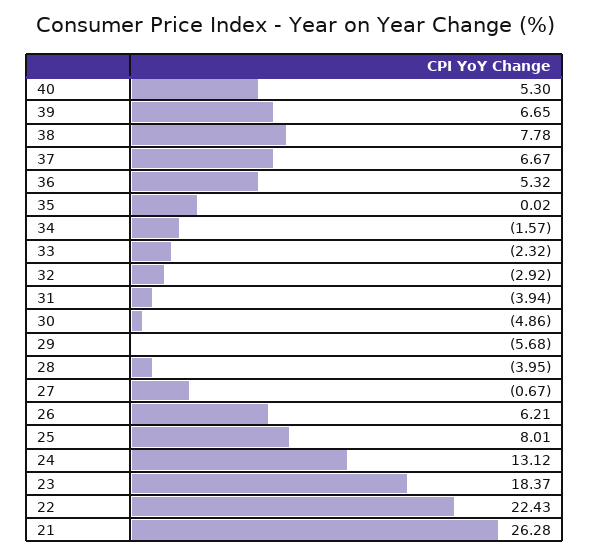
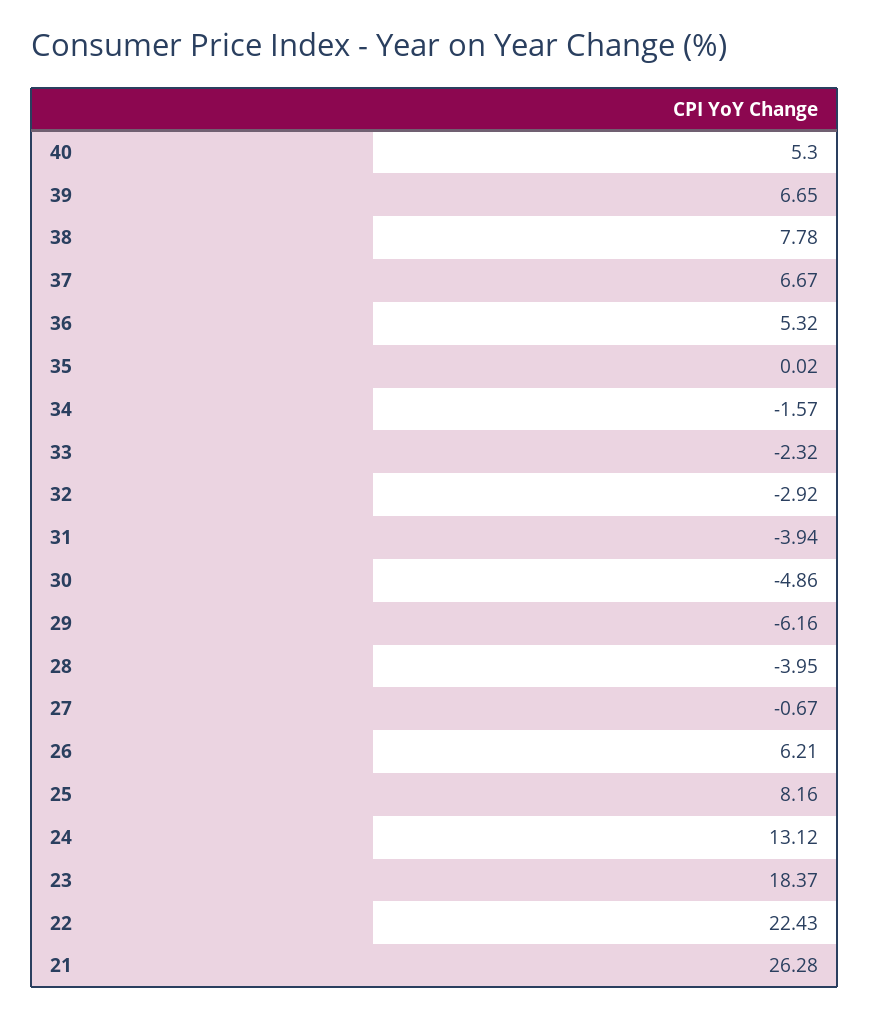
  {
    "40": 5.3,
    "39": 6.65,
    "38": 7.78,
    "37": 6.67,
    "36": 5.32,
    "35": 0.02,
    "34": -1.57,
    "33": -2.32,
    "32": -2.92,
    "31": -3.94,
    "30": -4.86,
-   "29": -5.68,
+   "29": -6.16,
    "28": -3.95,
    "27": -0.67,
    "26": 6.21,
-   "25": 8.01,
+   "25": 8.16,
    "24": 13.12,
    "23": 18.37,
    "22": 22.43,
    "21": 26.28
  }

